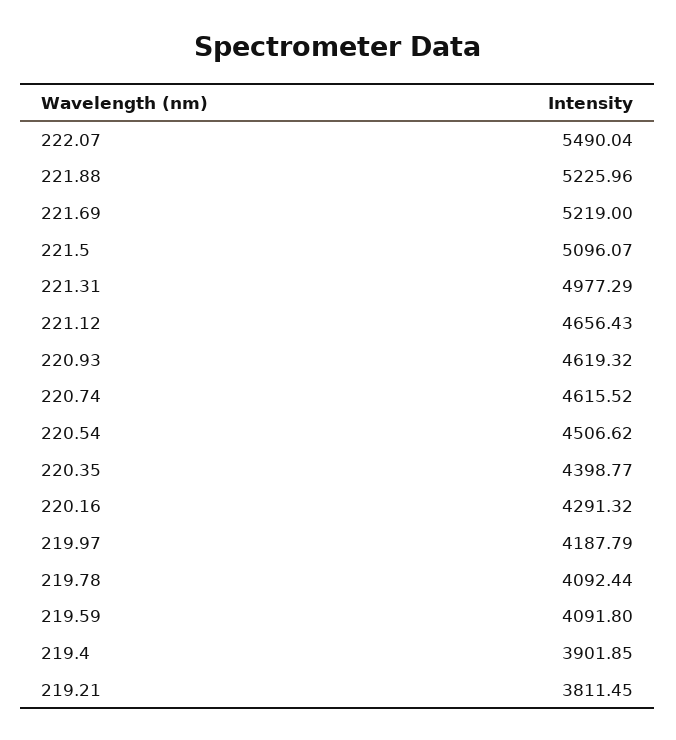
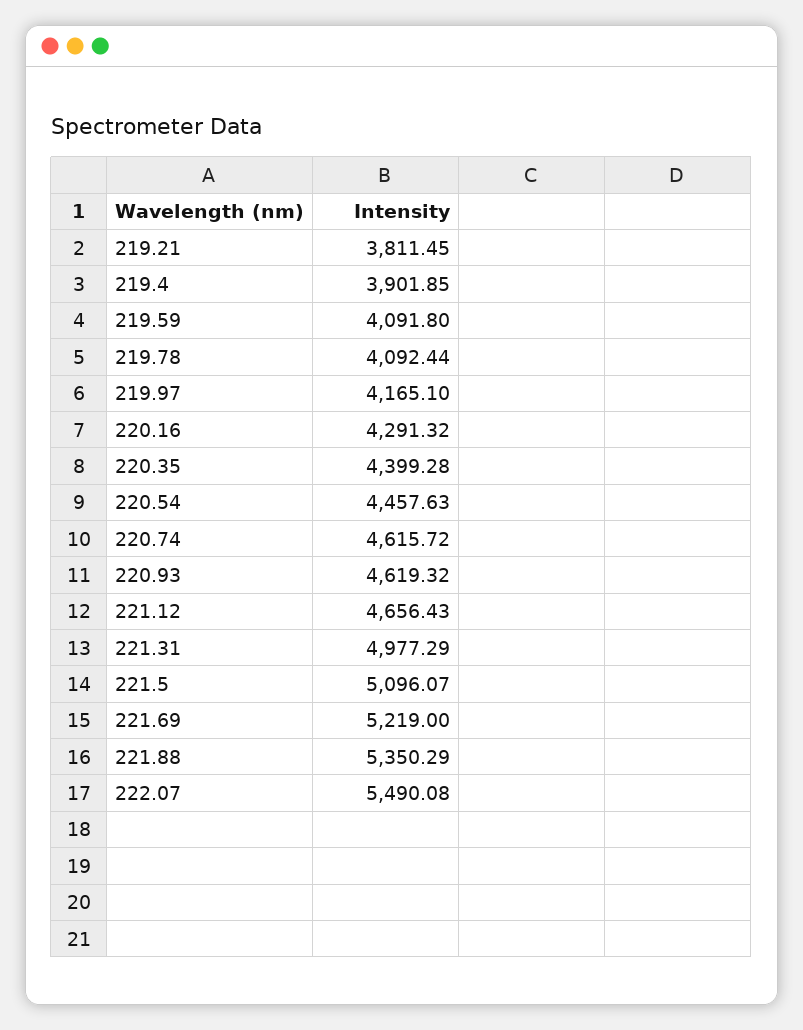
  {
-   "222.07": 5490.04,
+   "222.07": 5490.08,
-   "221.88": 5225.96,
+   "221.88": 5350.29,
    "221.69": 5219,
    "221.5": 5096.07,
    "221.31": 4977.29,
    "221.12": 4656.43,
    "220.93": 4619.32,
-   "220.74": 4615.52,
+   "220.74": 4615.72,
-   "220.54": 4506.62,
+   "220.54": 4457.63,
-   "220.35": 4398.77,
+   "220.35": 4399.28,
    "220.16": 4291.32,
-   "219.97": 4187.79,
+   "219.97": 4165.1,
    "219.78": 4092.44,
    "219.59": 4091.8,
    "219.4": 3901.85,
    "219.21": 3811.45
  }

